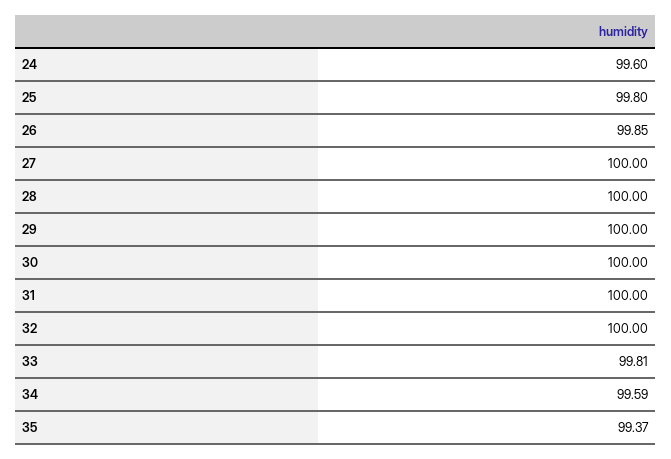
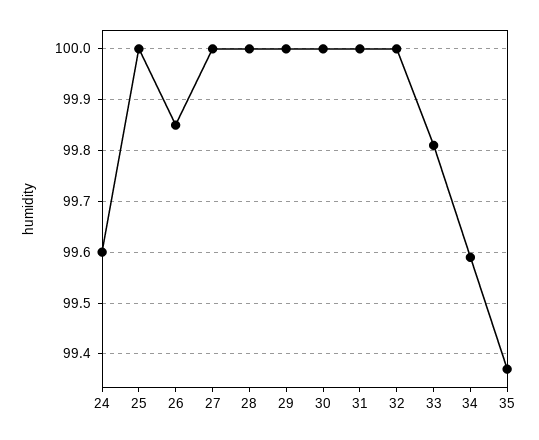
  {
    "24": 99.6,
-   "25": 99.8,
+   "25": 100,
    "26": 99.85,
    "27": 100,
    "28": 100,
    "29": 100,
    "30": 100,
    "31": 100,
    "32": 100,
    "33": 99.81,
    "34": 99.59,
    "35": 99.37
  }

